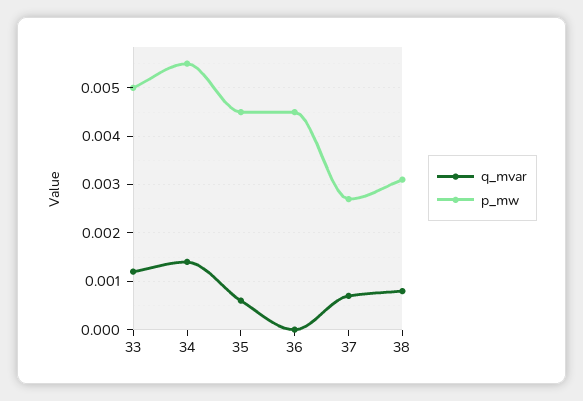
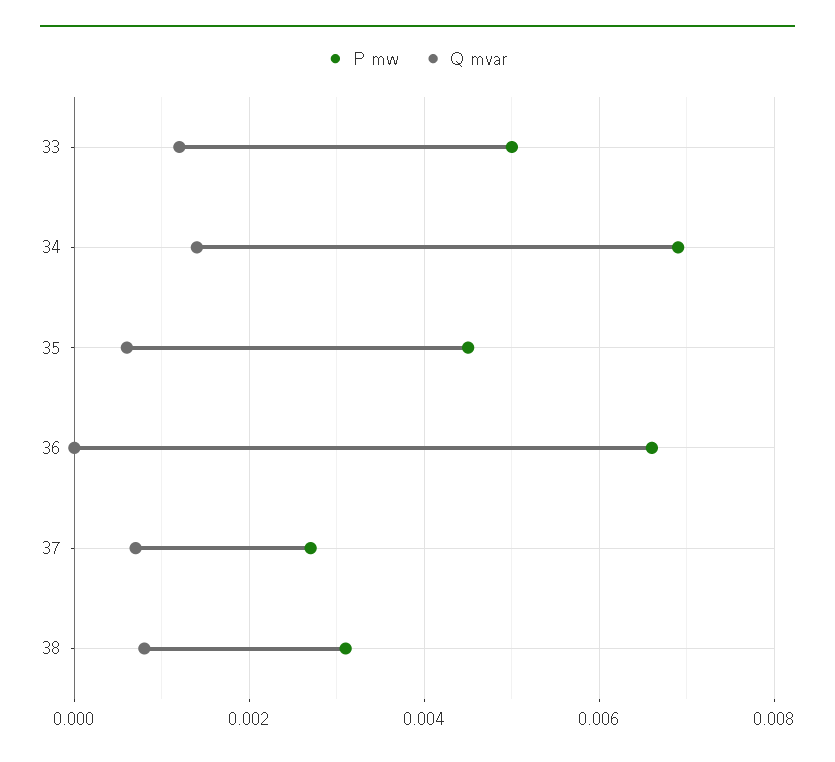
  {
    "q_mvar": {
      "33": 0.001,
      "34": 0.0015,
      "35": 0.0005,
      "36": 0,
      "37": 0.0005,
      "38": 0.001
    },
    "p_mw": {
      "33": 0.005,
-     "34": 0.0055,
+     "34": 0.007,
      "35": 0.0045,
-     "36": 0.0045,
+     "36": 0.0065,
      "37": 0.0025,
      "38": 0.003
    }
  }

